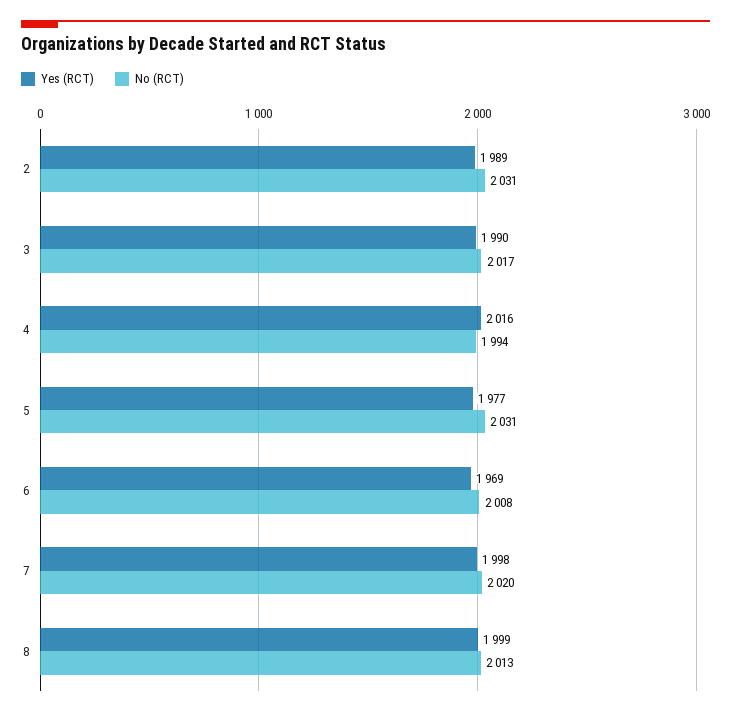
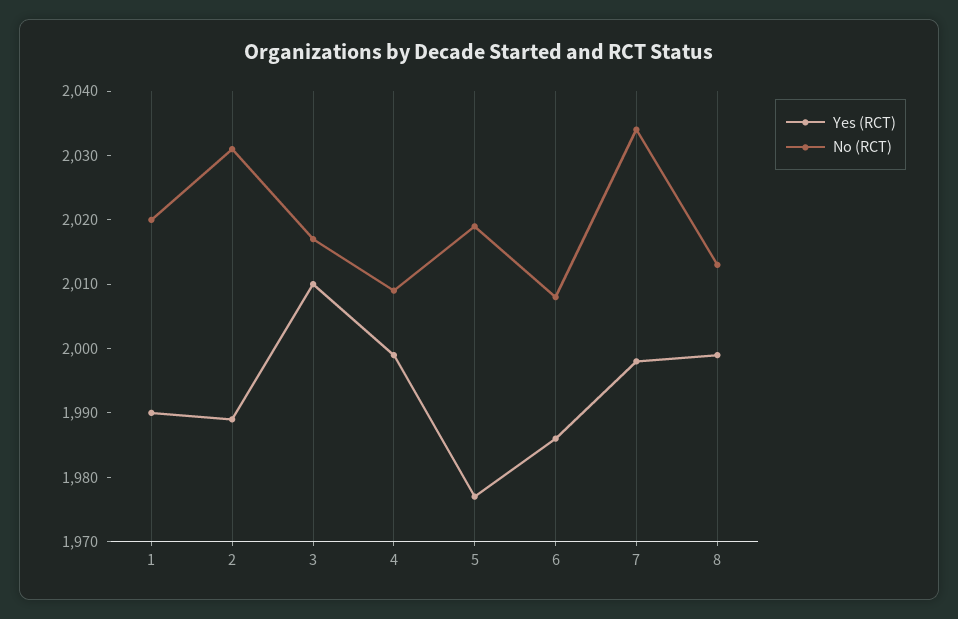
  {
    "Yes (RCT)": {
      "2": 1989,
-     "3": 1990,
+     "3": 2010,
-     "4": 2016,
+     "4": 2000,
      "5": 1977,
-     "6": 1969,
+     "6": 1985,
      "7": 1998,
-     "8": 1999
+     "8": 1999,
+     "1": 1990
    },
    "No (RCT)": {
      "2": 2031,
      "3": 2017,
-     "4": 1994,
+     "4": 2010,
-     "5": 2031,
+     "5": 2020,
      "6": 2008,
-     "7": 2020,
+     "7": 2035,
-     "8": 2013
+     "8": 2013,
+     "1": 2020
    }
  }

